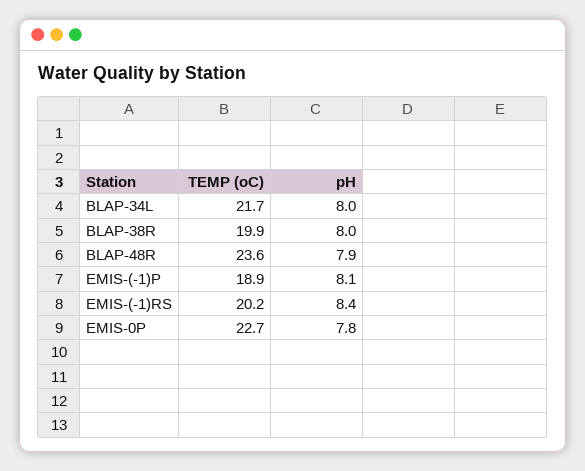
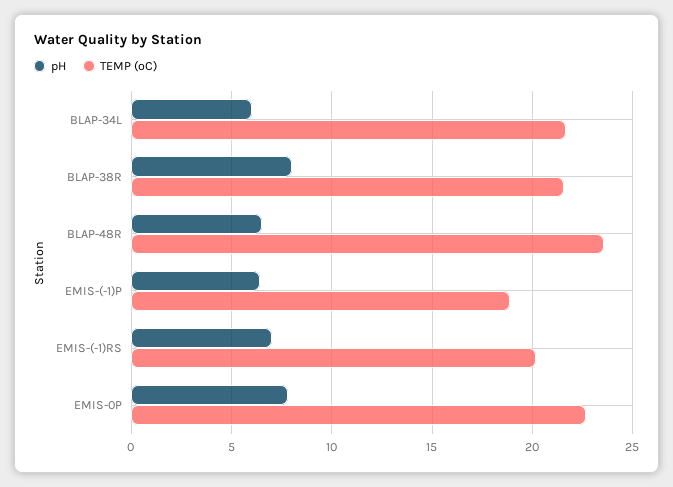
  {
    "TEMP (oC)": {
      "BLAP-34L": 21.7,
-     "BLAP-38R": 19.9,
+     "BLAP-38R": 21.5,
      "BLAP-48R": 23.6,
      "EMIS-(-1)P": 18.9,
      "EMIS-(-1)RS": 20.2,
      "EMIS-0P": 22.7
    },
    "pH": {
-     "BLAP-34L": 8,
+     "BLAP-34L": 6,
      "BLAP-38R": 8,
-     "BLAP-48R": 7.9,
+     "BLAP-48R": 6.5,
-     "EMIS-(-1)P": 8.1,
+     "EMIS-(-1)P": 6.5,
-     "EMIS-(-1)RS": 8.4,
+     "EMIS-(-1)RS": 7,
      "EMIS-0P": 7.8
    }
  }

